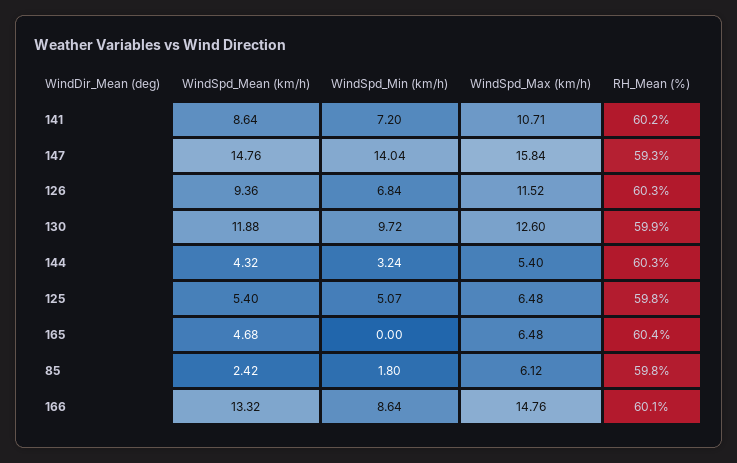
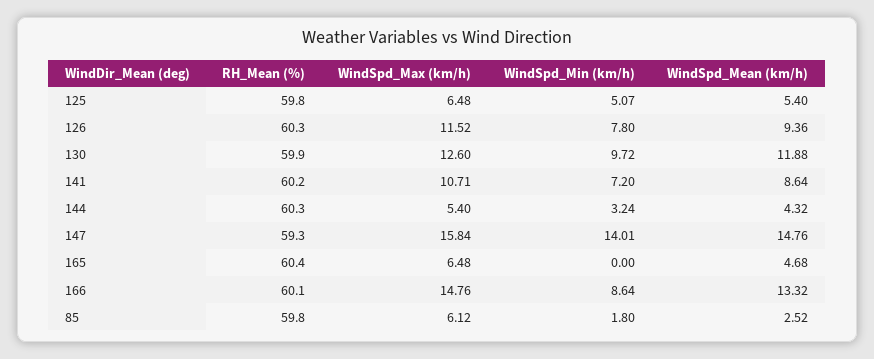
  {
    "WindSpd_Mean (km/h)": {
      "141": 8.64,
      "147": 14.76,
      "126": 9.36,
      "130": 11.88,
      "144": 4.32,
      "125": 5.4,
      "165": 4.68,
-     "85": 2.42,
+     "85": 2.52,
      "166": 13.32
    },
    "WindSpd_Min (km/h)": {
      "141": 7.2,
-     "147": 14.04,
+     "147": 14.01,
-     "126": 6.84,
+     "126": 7.8,
      "130": 9.72,
      "144": 3.24,
      "125": 5.07,
      "165": 0,
      "85": 1.8,
      "166": 8.64
    },
    "WindSpd_Max (km/h)": {
      "141": 10.71,
      "147": 15.84,
      "126": 11.52,
      "130": 12.6,
      "144": 5.4,
      "125": 6.48,
      "165": 6.48,
      "85": 6.12,
      "166": 14.76
    },
    "RH_Mean (%)": {
      "141": 60.2,
      "147": 59.3,
      "126": 60.3,
      "130": 59.9,
      "144": 60.3,
      "125": 59.8,
      "165": 60.4,
      "85": 59.8,
      "166": 60.1
    }
  }

